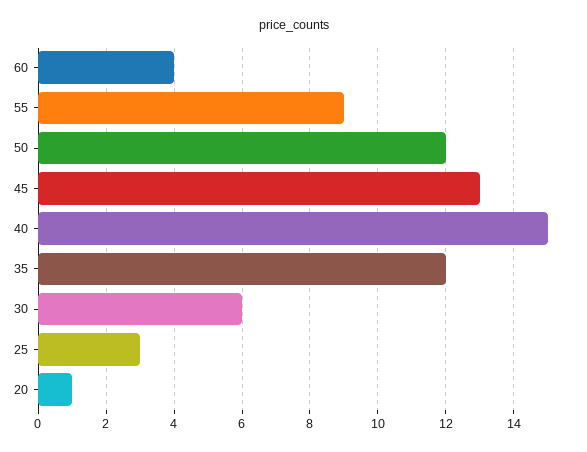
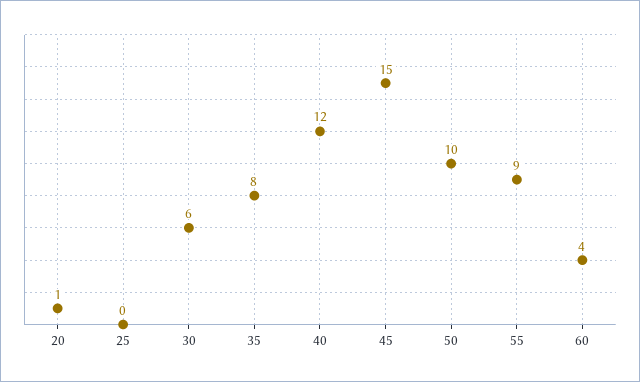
  {
    "60": 4,
    "55": 9,
-   "50": 12,
+   "50": 10,
-   "45": 13,
+   "45": 15,
-   "40": 15,
+   "40": 12,
-   "35": 12,
+   "35": 8,
    "30": 6,
-   "25": 3,
+   "25": 0,
    "20": 1
  }

